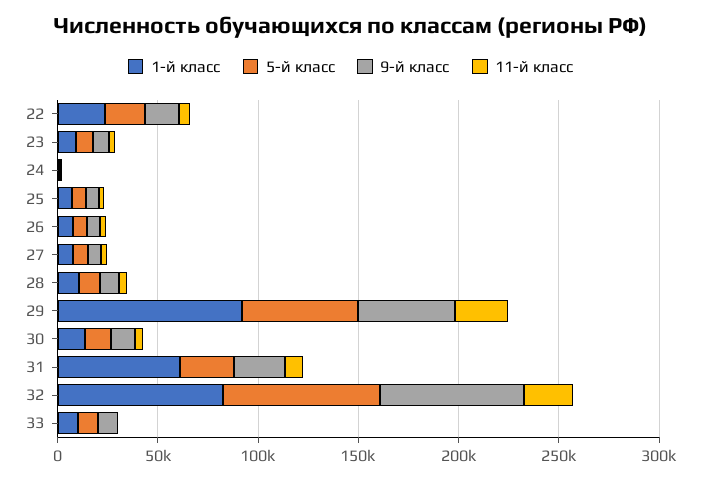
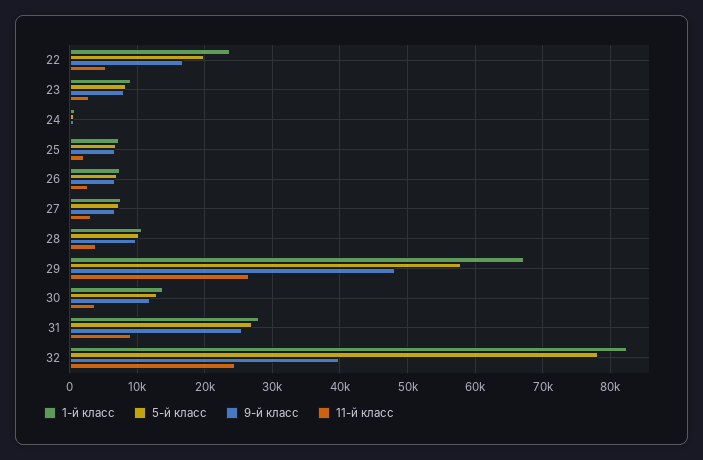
  {
    "1-й класс": {
      "22": 24000,
      "23": 9000,
      "24": 1000,
      "25": 7000,
      "26": 7000,
      "27": 8000,
      "28": 11000,
-     "29": 90000,
+     "29": 67000,
      "30": 14000,
-     "31": 60000,
+     "31": 28000,
-     "32": 82000,
+     "32": 82000
-     "33": 10000
    },
    "5-й класс": {
      "22": 20000,
      "23": 8000,
      "24": 1000,
      "25": 7000,
      "26": 7000,
      "27": 7000,
      "28": 10000,
      "29": 58000,
      "30": 13000,
      "31": 27000,
-     "32": 78000,
+     "32": 78000
-     "33": 10000
    },
    "9-й класс": {
      "22": 17000,
      "23": 8000,
      "24": 1000,
      "25": 7000,
      "26": 7000,
      "27": 7000,
      "28": 10000,
      "29": 48000,
      "30": 12000,
      "31": 26000,
-     "32": 70000,
+     "32": 40000
-     "33": 10000
    },
    "11-й класс": {
      "22": 5000,
      "23": 3000,
      "24": 0,
      "25": 2000,
      "26": 3000,
      "27": 3000,
      "28": 4000,
      "29": 26000,
      "30": 4000,
      "31": 9000,
-     "32": 24000,
+     "32": 24000
-     "33": 0
    }
  }

